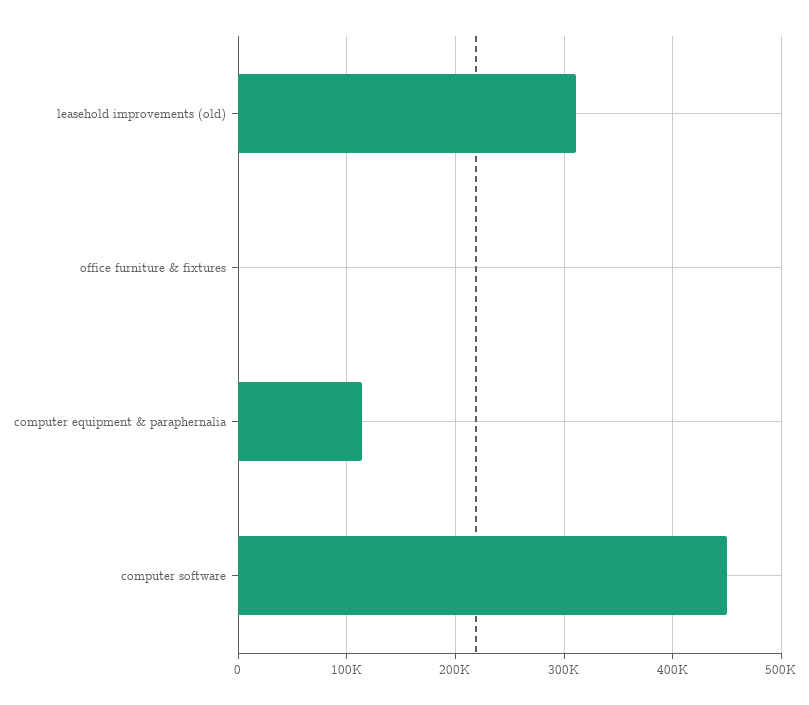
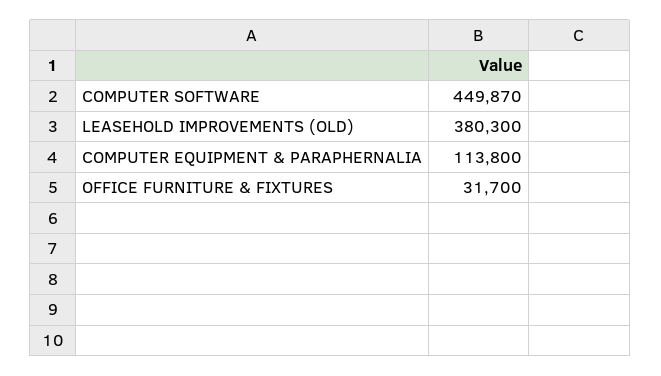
  {
-   "leasehold improvements (old)": 310000,
+   "leasehold improvements (old)": 380300,
-   "office furniture & fixtures": 0,
+   "office furniture & fixtures": 31700,
    "computer equipment & paraphernalia": 113800,
    "computer software": 449870
  }

